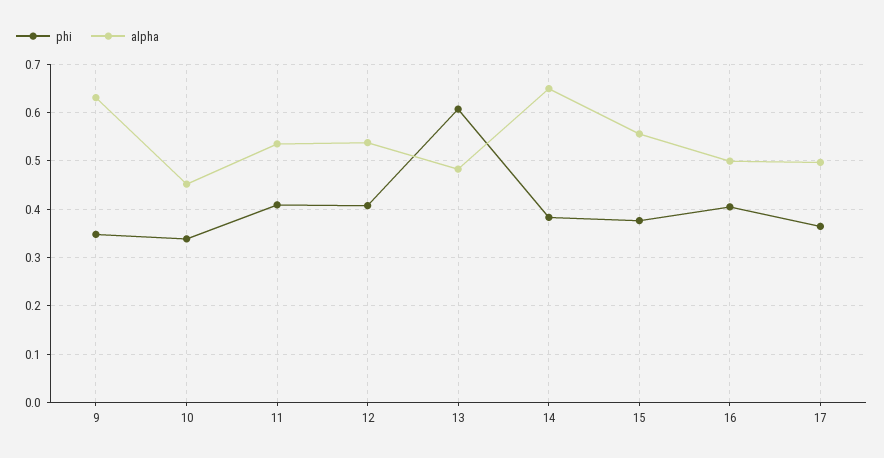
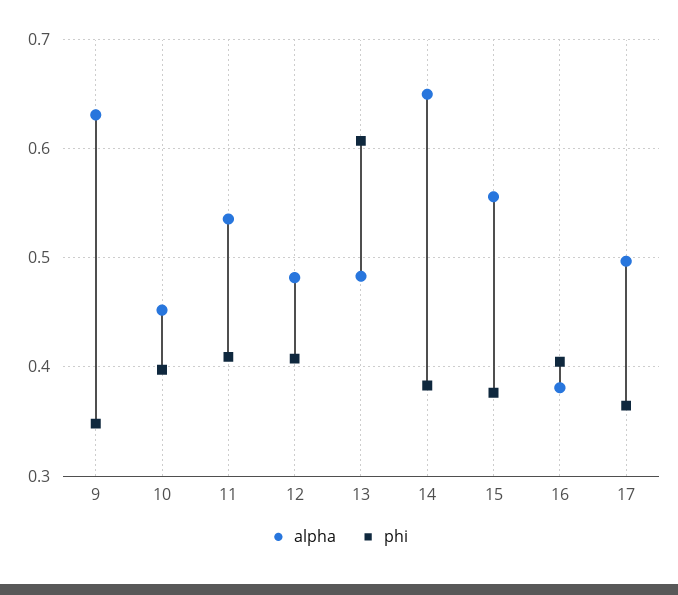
  {
    "phi": {
      "9": 0.35,
-     "10": 0.34,
+     "10": 0.4,
      "11": 0.41,
      "12": 0.41,
      "13": 0.61,
      "14": 0.38,
      "15": 0.38,
      "16": 0.4,
      "17": 0.36
    },
    "alpha": {
      "9": 0.63,
      "10": 0.45,
      "11": 0.54,
-     "12": 0.54,
+     "12": 0.48,
      "13": 0.48,
      "14": 0.65,
      "15": 0.56,
-     "16": 0.5,
+     "16": 0.38,
      "17": 0.5
    }
  }

